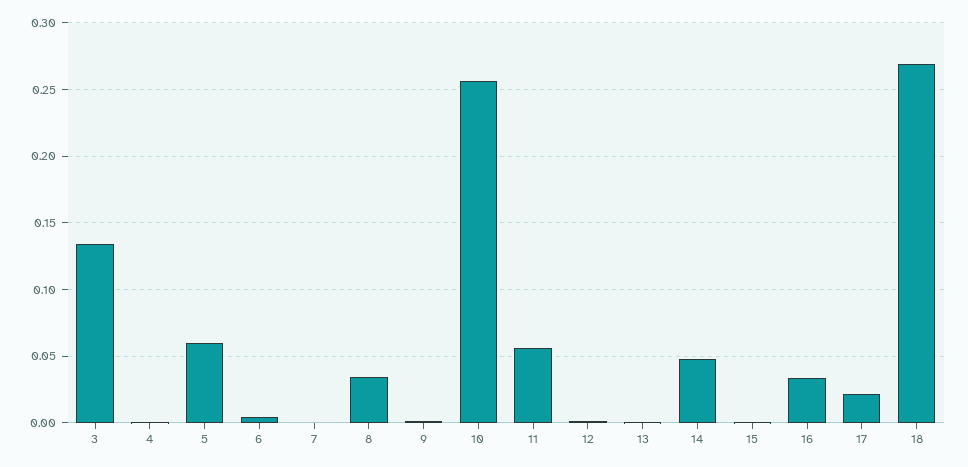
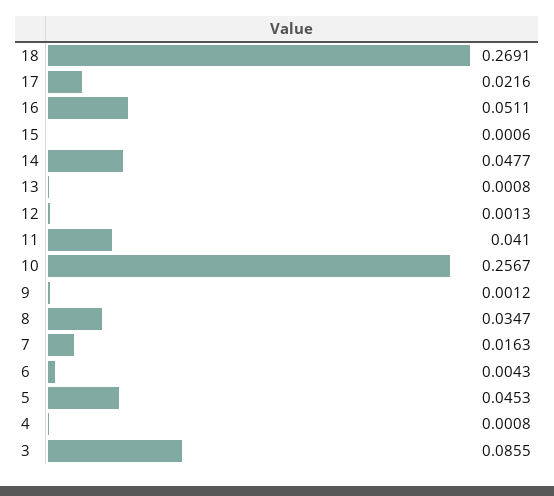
  {
-   "3": 0.135,
+   "3": 0.0855,
    "4": 0.0008,
-   "5": 0.06,
+   "5": 0.0453,
    "6": 0.0043,
-   "7": 0,
+   "7": 0.0163,
    "8": 0.0347,
    "9": 0.0012,
    "10": 0.2567,
-   "11": 0.055,
+   "11": 0.041,
    "12": 0.0013,
    "13": 0.0008,
    "14": 0.0477,
    "15": 0.0006,
-   "16": 0.035,
+   "16": 0.0511,
    "17": 0.0216,
    "18": 0.2691
  }

